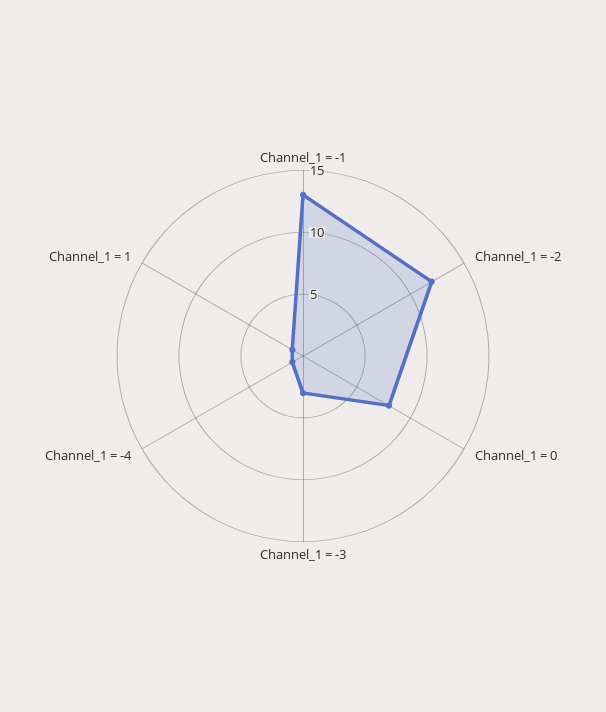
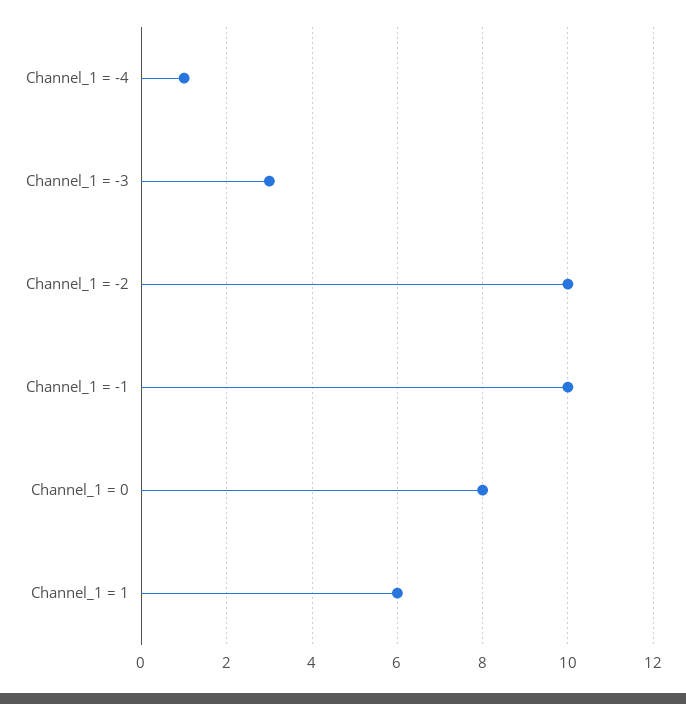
  {
-   "Channel_1 = -1": 13,
+   "Channel_1 = -1": 10,
-   "Channel_1 = -2": 12,
+   "Channel_1 = -2": 10,
    "Channel_1 = 0": 8,
    "Channel_1 = -3": 3,
    "Channel_1 = -4": 1,
-   "Channel_1 = 1": 1
+   "Channel_1 = 1": 6
  }

